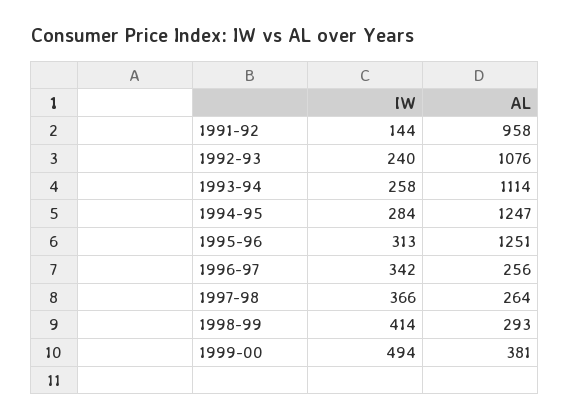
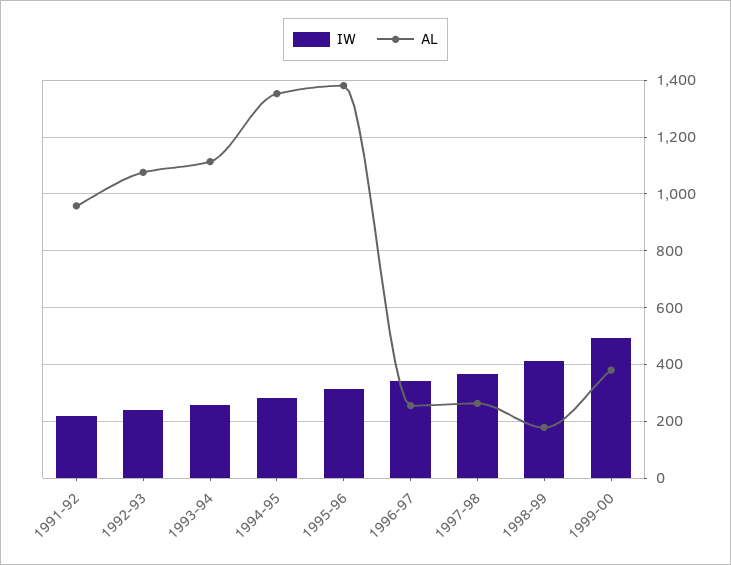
  {
    "IW": {
-     "1991-92": 144,
+     "1991-92": 225,
      "1992-93": 240,
      "1993-94": 258,
      "1994-95": 284,
      "1995-96": 313,
      "1996-97": 342,
      "1997-98": 366,
      "1998-99": 414,
      "1999-00": 494
    },
    "AL": {
      "1991-92": 958,
      "1992-93": 1076,
      "1993-94": 1114,
-     "1994-95": 1247,
+     "1994-95": 1350,
-     "1995-96": 1251,
+     "1995-96": 1375,
      "1996-97": 256,
      "1997-98": 264,
-     "1998-99": 293,
+     "1998-99": 175,
      "1999-00": 381
    }
  }

